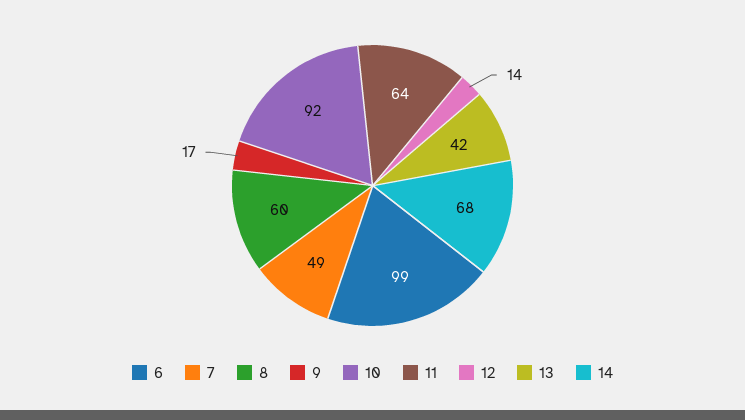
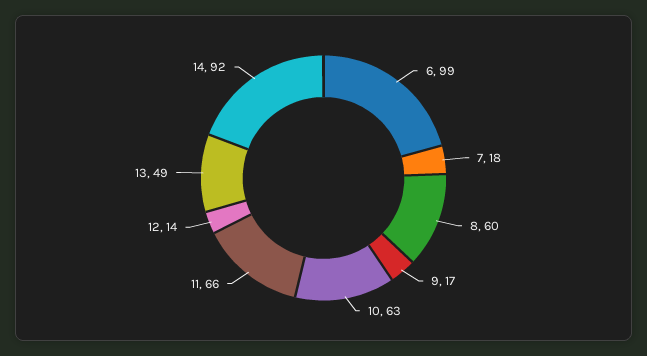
  {
    "6": 99,
-   "7": 49,
+   "7": 18,
    "8": 60,
    "9": 17,
-   "10": 92,
+   "10": 63,
-   "11": 64,
+   "11": 66,
    "12": 14,
-   "13": 42,
+   "13": 49,
-   "14": 68
+   "14": 92
  }

